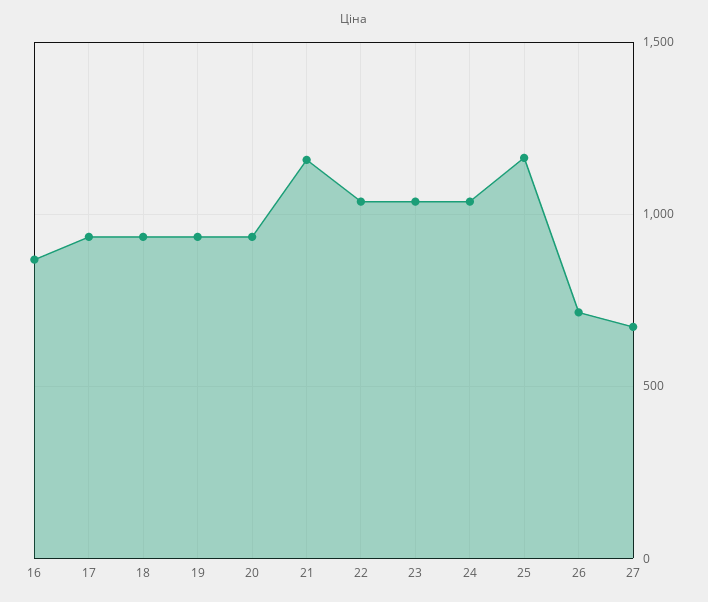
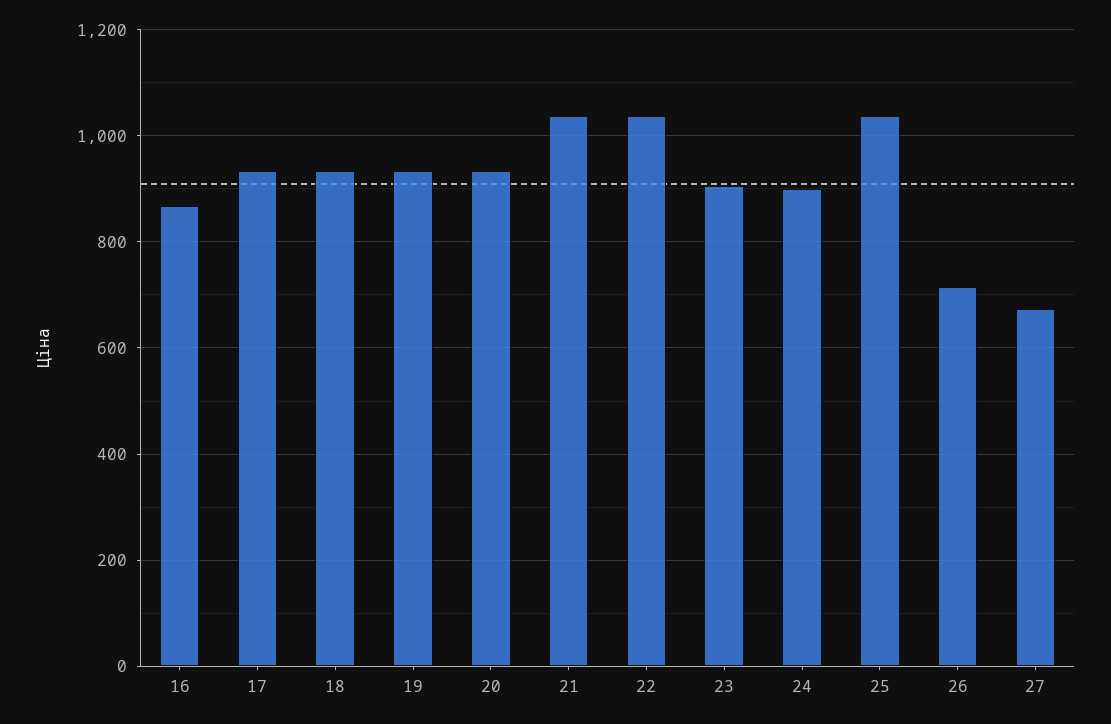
  {
    "16": 860,
    "17": 940,
    "18": 940,
    "19": 940,
    "20": 940,
-   "21": 1150,
+   "21": 1040,
    "22": 1040,
-   "23": 1050,
+   "23": 900,
-   "24": 1050,
+   "24": 900,
-   "25": 1150,
+   "25": 1040,
    "26": 720,
    "27": 680
  }

